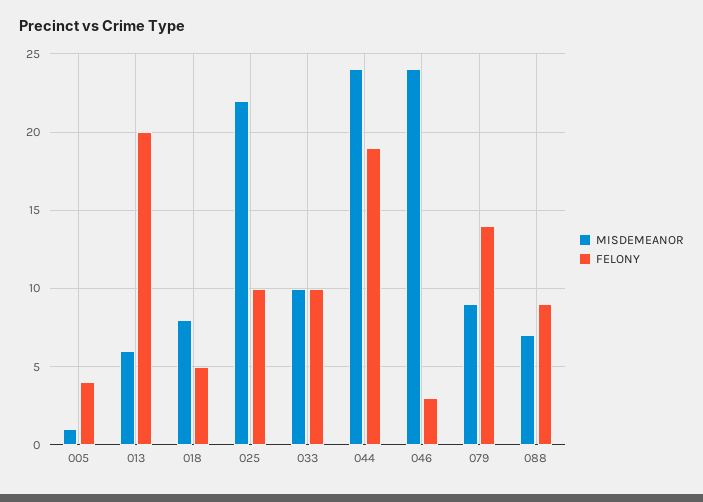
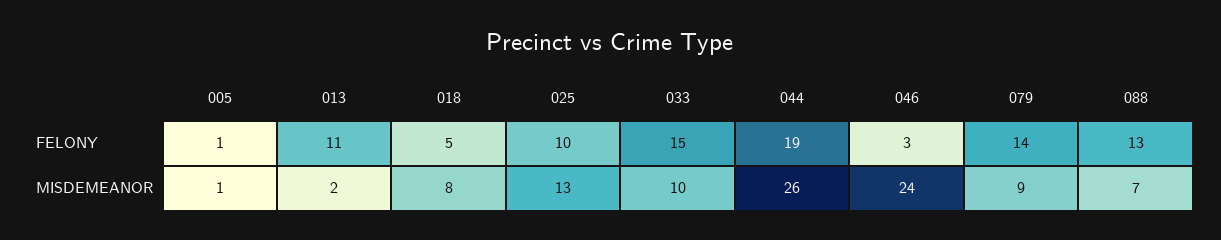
  {
    "MISDEMEANOR": {
      "005": 1,
-     "013": 6,
+     "013": 2,
      "018": 8,
-     "025": 22,
+     "025": 13,
      "033": 10,
-     "044": 24,
+     "044": 26,
      "046": 24,
      "079": 9,
      "088": 7
    },
    "FELONY": {
-     "005": 4,
+     "005": 1,
-     "013": 20,
+     "013": 11,
      "018": 5,
      "025": 10,
-     "033": 10,
+     "033": 15,
      "044": 19,
      "046": 3,
      "079": 14,
-     "088": 9
+     "088": 13
    }
  }

